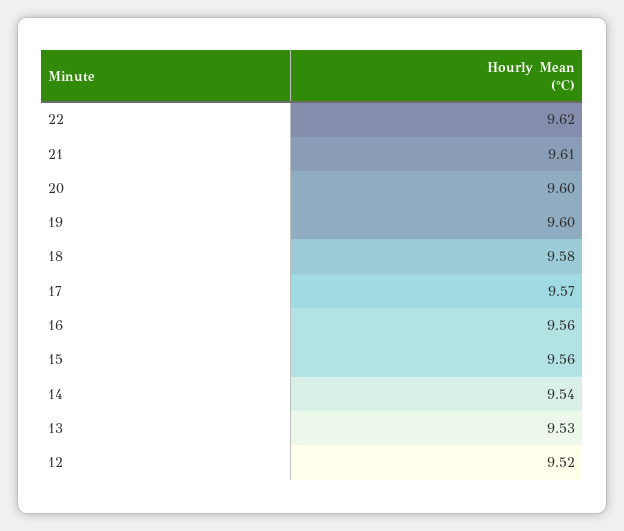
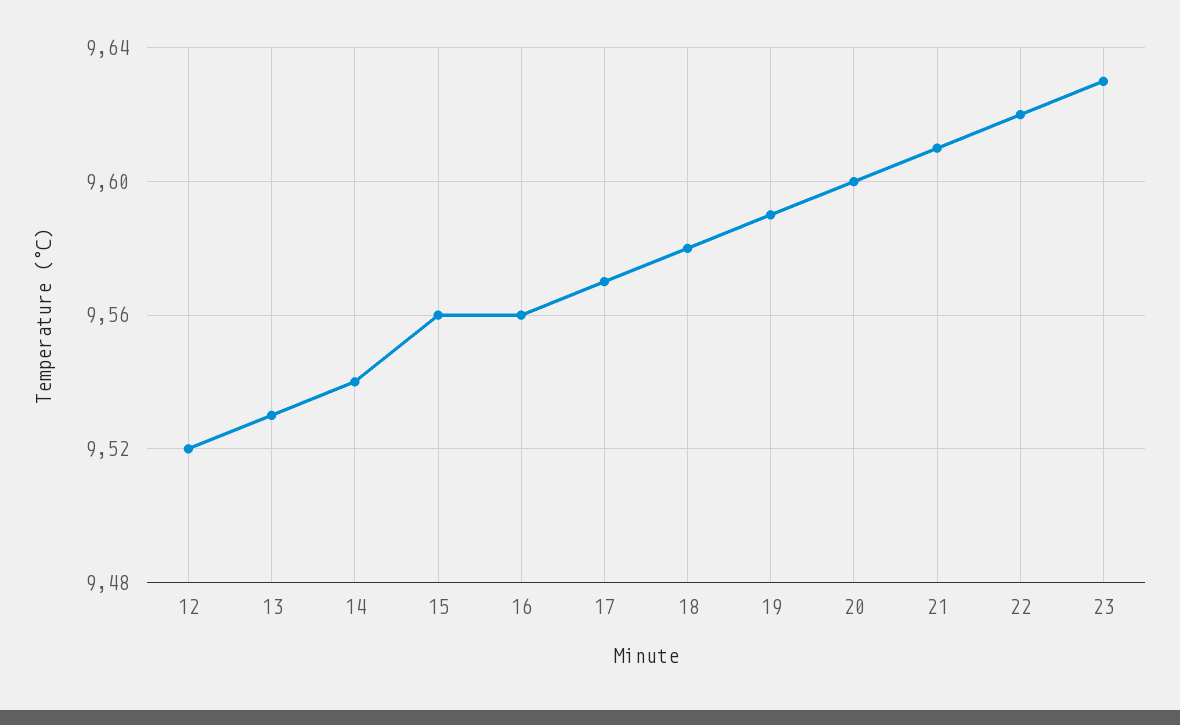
  {
    "22": 9.62,
    "21": 9.61,
    "20": 9.6,
-   "19": 9.6,
+   "19": 9.59,
    "18": 9.58,
    "17": 9.57,
    "16": 9.56,
    "15": 9.56,
    "14": 9.54,
    "13": 9.53,
-   "12": 9.52
+   "12": 9.52,
+   "23": 9.63
  }

